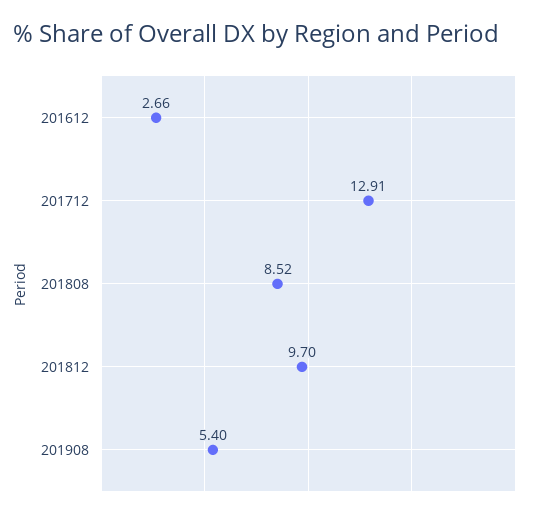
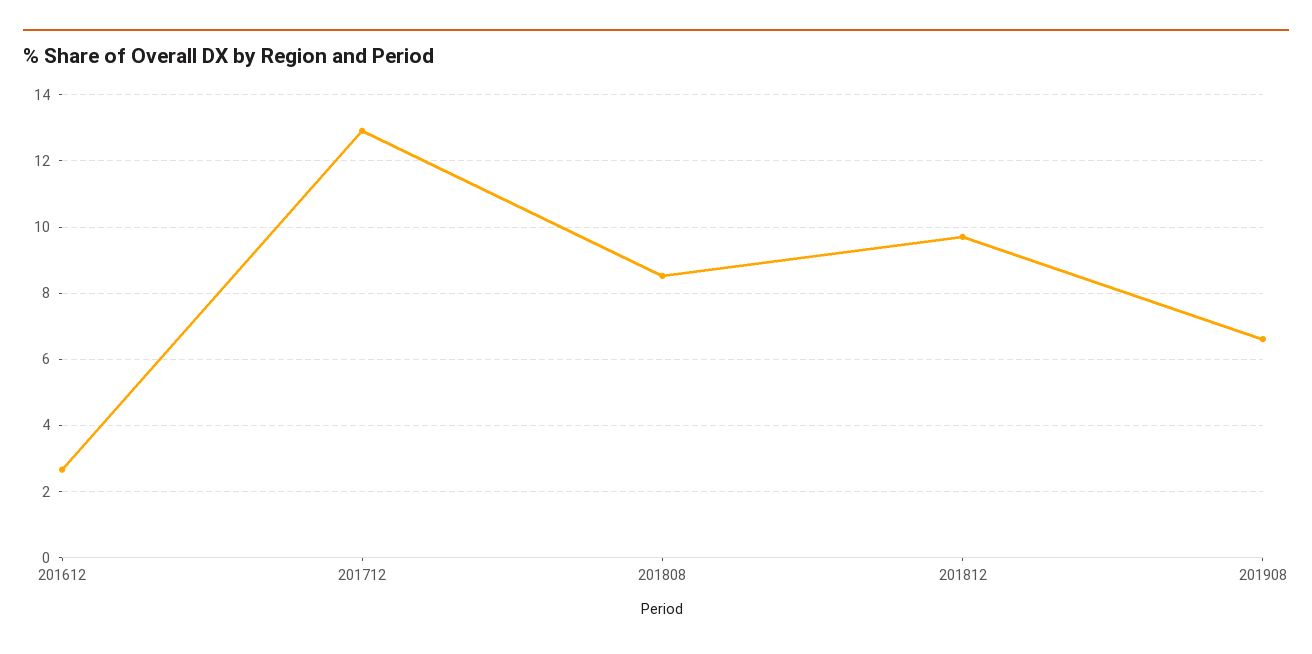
  {
    "201612": 2.66,
    "201712": 12.91,
    "201808": 8.52,
    "201812": 9.7,
-   "201908": 5.4
+   "201908": 6.6
  }

